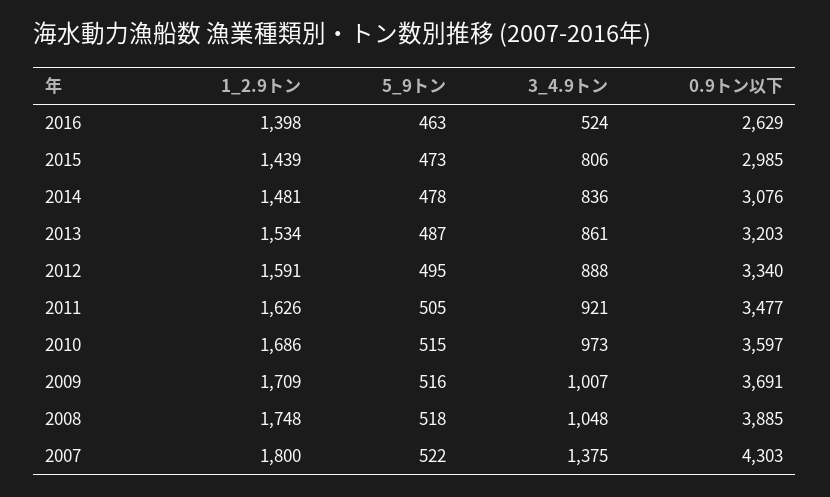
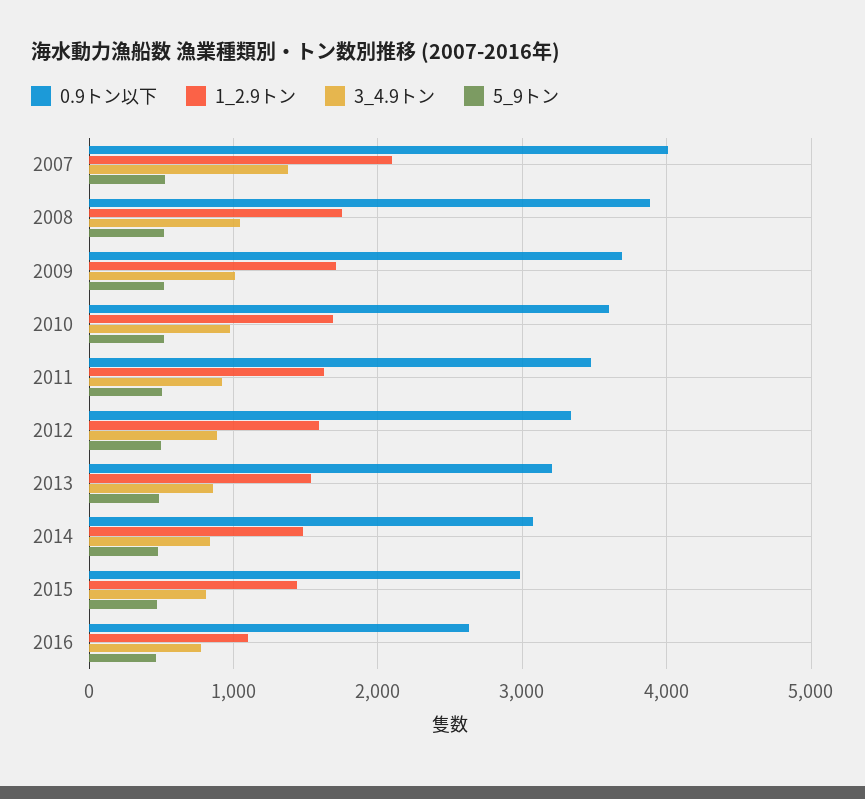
  {
    "1_2.9トン": {
-     "2016": 1398,
+     "2016": 1100,
      "2015": 1439,
      "2014": 1481,
      "2013": 1534,
      "2012": 1591,
      "2011": 1626,
      "2010": 1686,
      "2009": 1709,
      "2008": 1748,
-     "2007": 1800
+     "2007": 2100
    },
    "5_9トン": {
      "2016": 463,
      "2015": 473,
      "2014": 478,
      "2013": 487,
      "2012": 495,
      "2011": 505,
      "2010": 515,
      "2009": 516,
      "2008": 518,
      "2007": 522
    },
    "3_4.9トン": {
-     "2016": 524,
+     "2016": 800,
      "2015": 806,
      "2014": 836,
      "2013": 861,
      "2012": 888,
      "2011": 921,
      "2010": 973,
      "2009": 1007,
      "2008": 1048,
      "2007": 1375
    },
    "0.9トン以下": {
      "2016": 2629,
      "2015": 2985,
      "2014": 3076,
      "2013": 3203,
      "2012": 3340,
      "2011": 3477,
      "2010": 3597,
      "2009": 3691,
      "2008": 3885,
-     "2007": 4303
+     "2007": 4000
    }
  }

